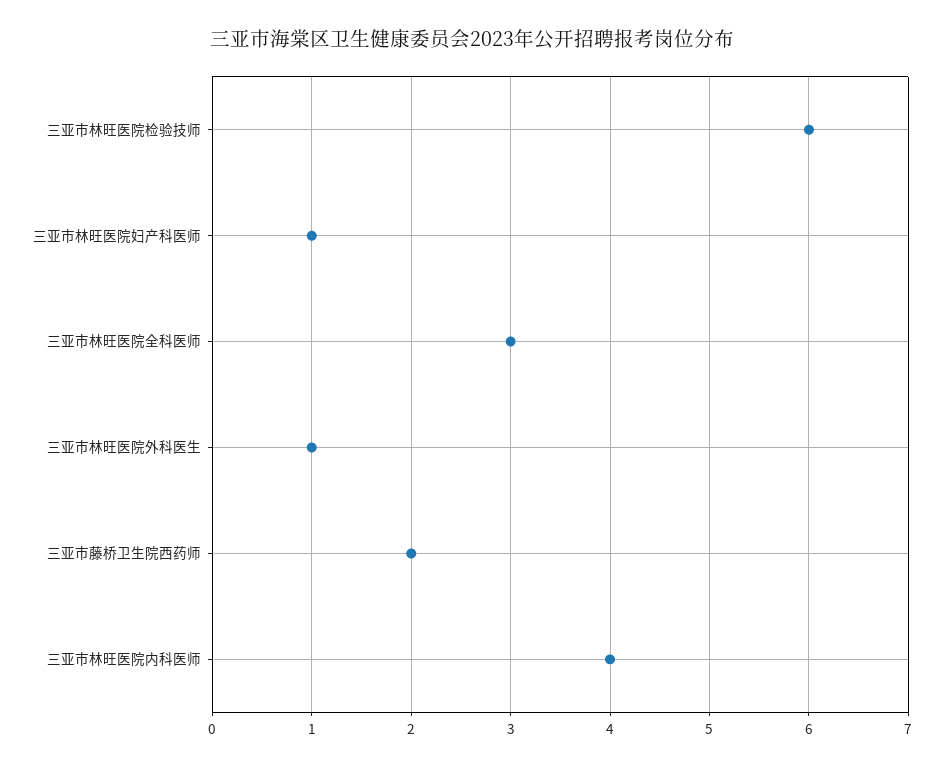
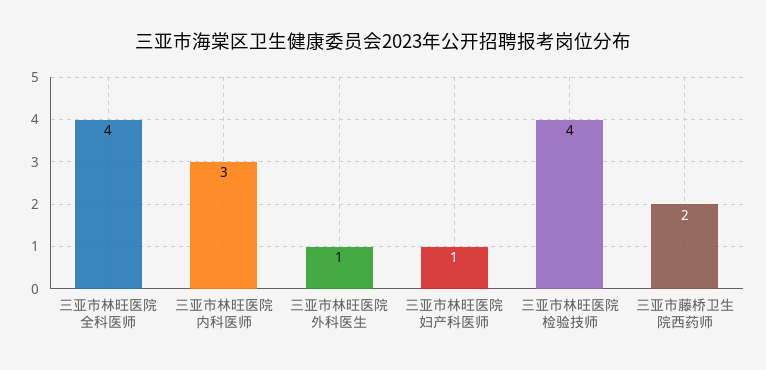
  {
-   "三亚市林旺医院检验技师": 6,
+   "三亚市林旺医院检验技师": 4,
    "三亚市林旺医院妇产科医师": 1,
-   "三亚市林旺医院全科医师": 3,
+   "三亚市林旺医院全科医师": 4,
    "三亚市林旺医院外科医生": 1,
    "三亚市藤桥卫生院西药师": 2,
-   "三亚市林旺医院内科医师": 4
+   "三亚市林旺医院内科医师": 3
  }

